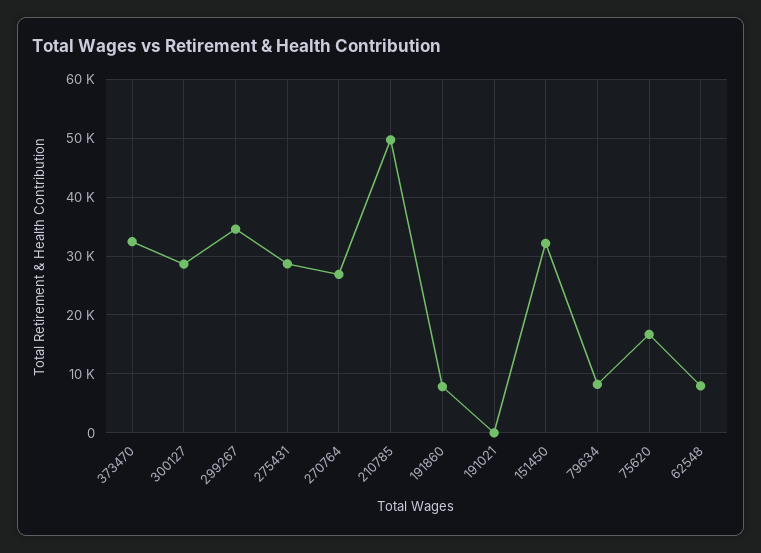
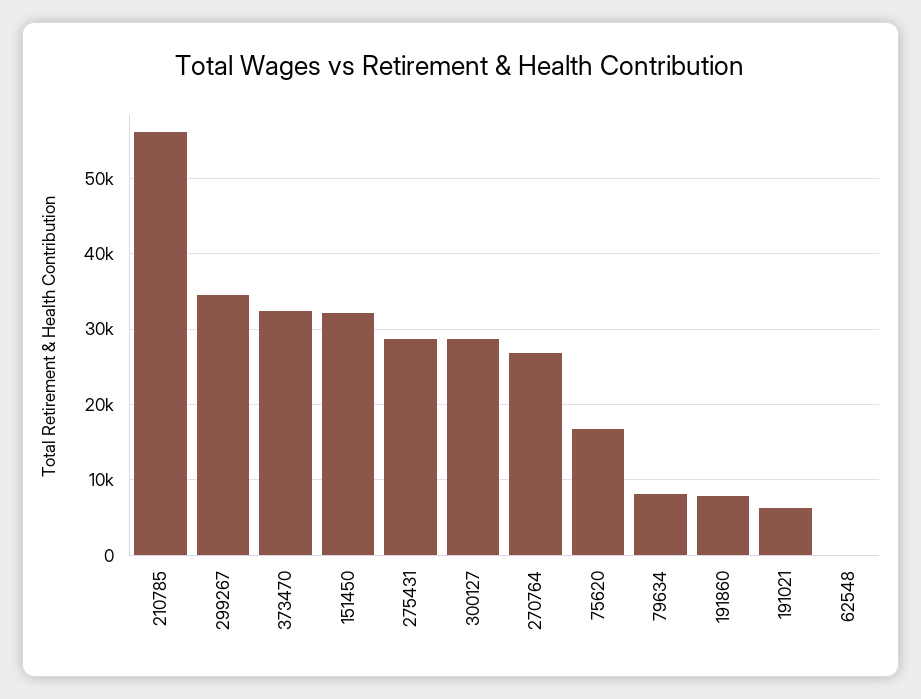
  {
    "373470": 32000,
    "300127": 29000,
    "299267": 35000,
    "275431": 29000,
    "270764": 27000,
-   "210785": 50000,
+   "210785": 56000,
    "191860": 8000,
-   "191021": 0,
+   "191021": 6000,
    "151450": 32000,
    "79634": 8000,
    "75620": 17000,
-   "62548": 8000
+   "62548": 0
  }

